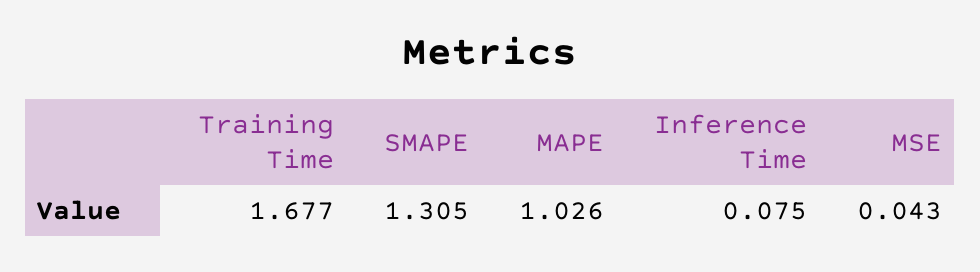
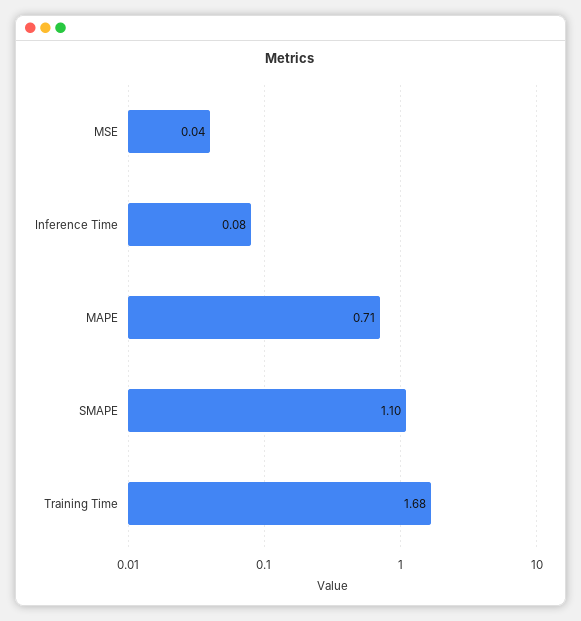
  {
    "Training Time": 1.677,
-   "SMAPE": 1.305,
+   "SMAPE": 1.1,
-   "MAPE": 1.026,
+   "MAPE": 0.71,
    "Inference Time": 0.075,
    "MSE": 0.043
  }

